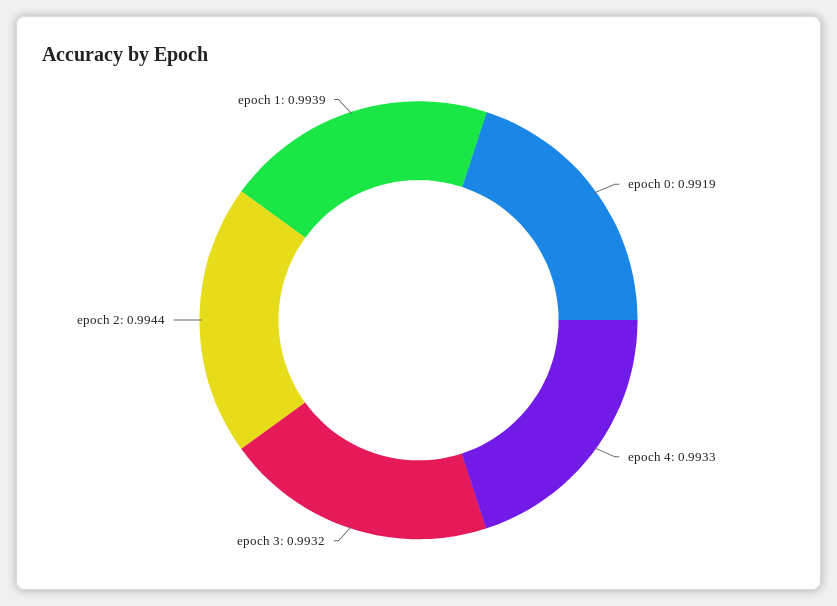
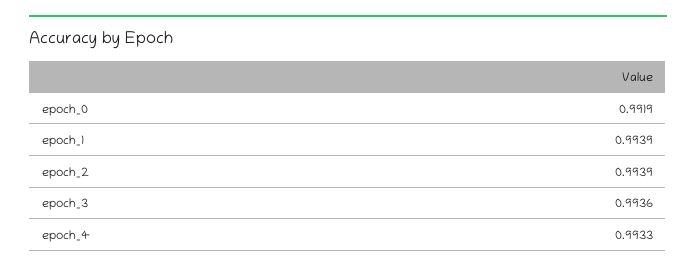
  {
    "epoch 0": 0.9919,
    "epoch 4": 0.9933,
-   "epoch 3": 0.9932,
+   "epoch 3": 0.9936,
-   "epoch 2": 0.9944,
+   "epoch 2": 0.9939,
    "epoch 1": 0.9939
  }

